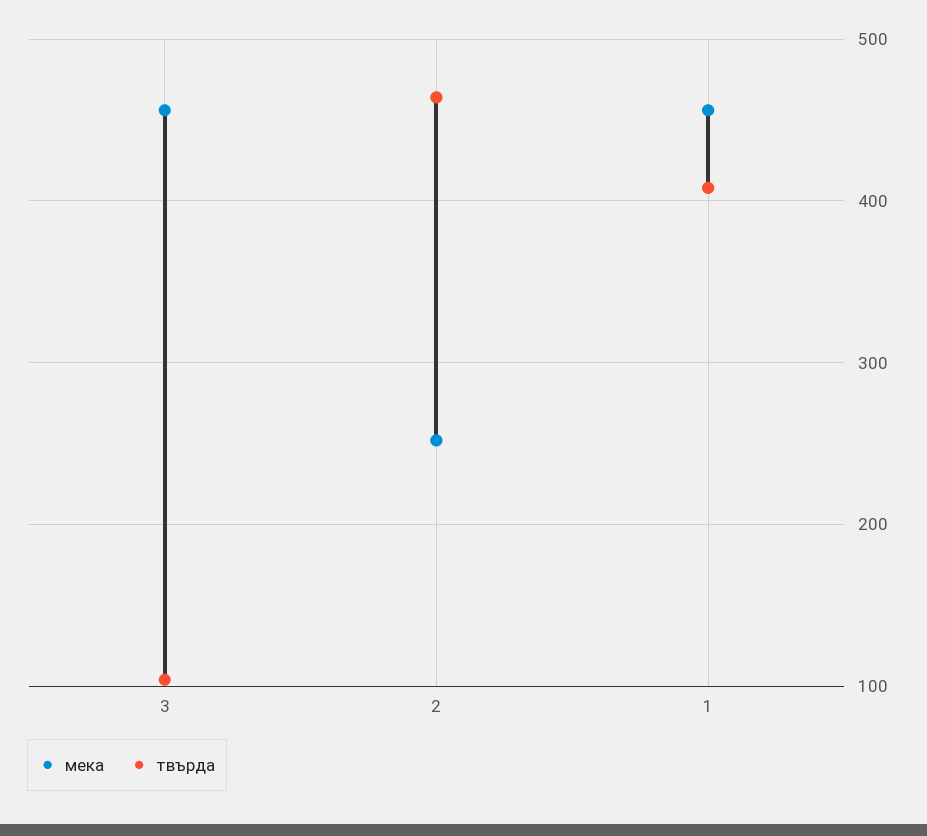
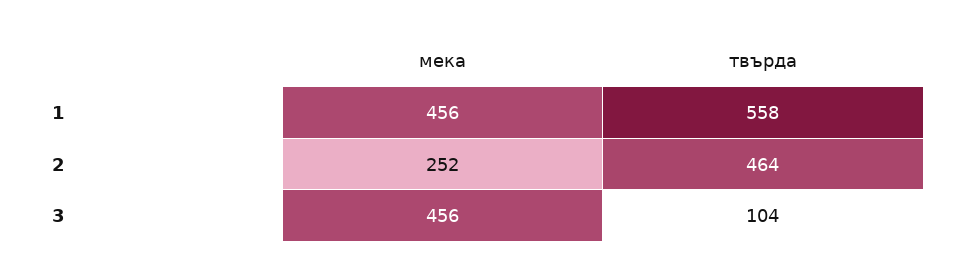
  {
    "мека": {
      "3": 456,
      "2": 252,
      "1": 456
    },
    "твърда": {
      "3": 104,
      "2": 464,
-     "1": 410
+     "1": 558
    }
  }

